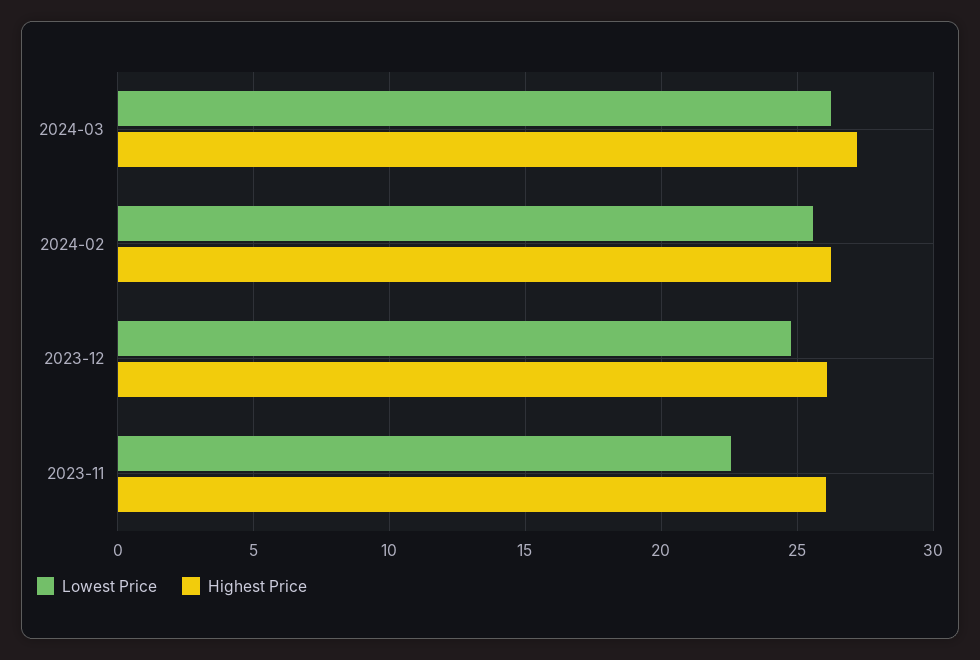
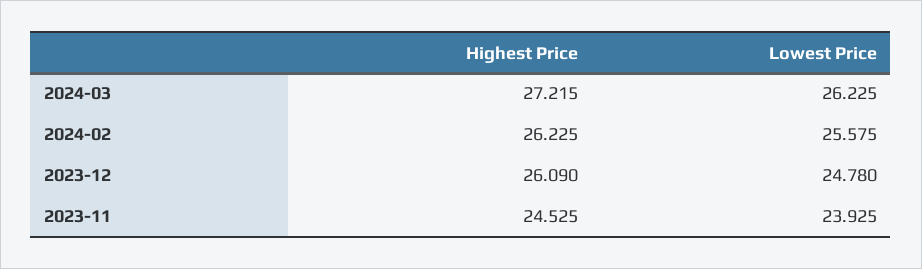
  {
    "Lowest Price": {
      "2024-03": 26.225,
      "2024-02": 25.575,
      "2023-12": 24.78,
-     "2023-11": 22.5
+     "2023-11": 23.925
    },
    "Highest Price": {
      "2024-03": 27.215,
      "2024-02": 26.225,
      "2023-12": 26.09,
-     "2023-11": 26
+     "2023-11": 24.525
    }
  }

